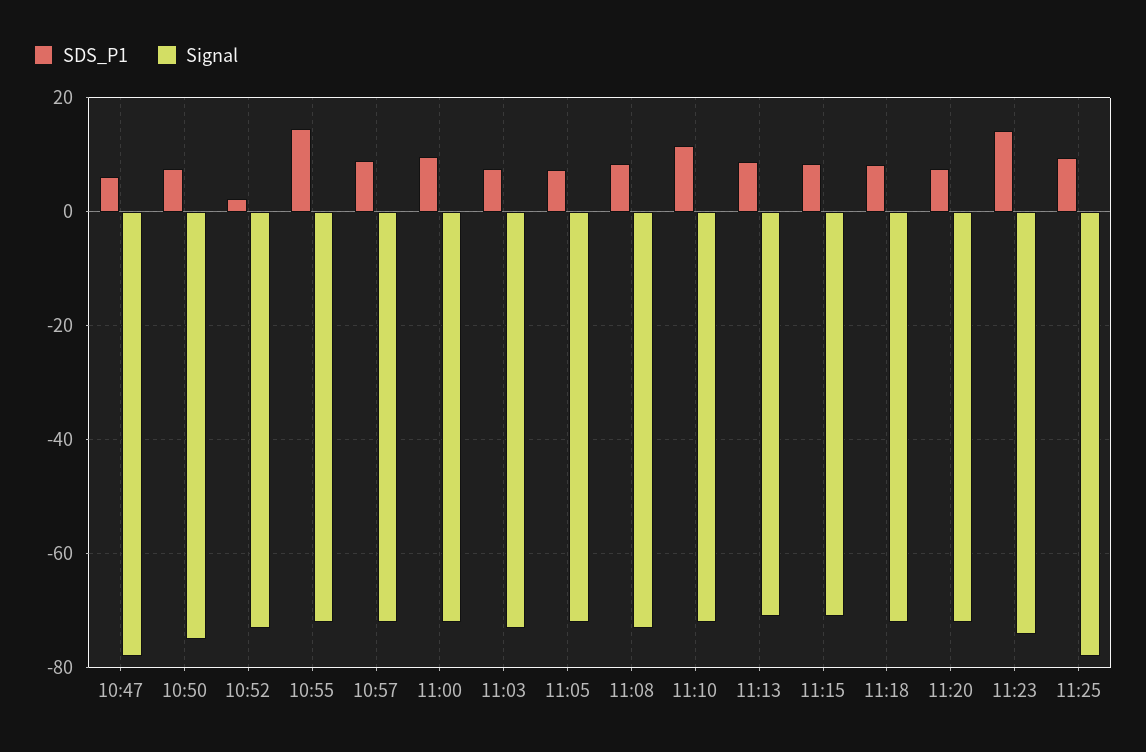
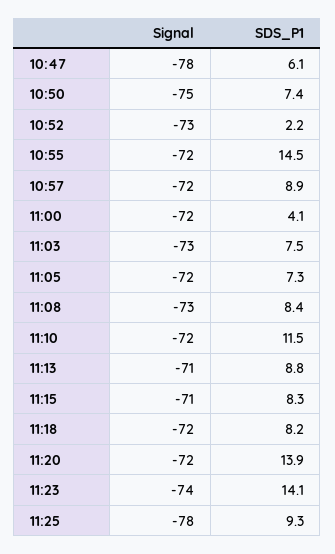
  {
    "SDS_P1": {
      "10:47": 6.1,
      "10:50": 7.4,
      "10:52": 2.2,
      "10:55": 14.5,
      "10:57": 8.9,
-     "11:00": 10,
+     "11:00": 4.1,
      "11:03": 7.5,
      "11:05": 7.3,
      "11:08": 8.4,
      "11:10": 11.5,
      "11:13": 8.8,
      "11:15": 8.3,
      "11:18": 8.2,
-     "11:20": 8,
+     "11:20": 13.9,
      "11:23": 14.1,
      "11:25": 9.3
    },
    "Signal": {
      "10:47": -78,
      "10:50": -75,
      "10:52": -73,
      "10:55": -72,
      "10:57": -72,
      "11:00": -72,
      "11:03": -73,
      "11:05": -72,
      "11:08": -73,
      "11:10": -72,
      "11:13": -71,
      "11:15": -71,
      "11:18": -72,
      "11:20": -72,
      "11:23": -74,
      "11:25": -78
    }
  }

